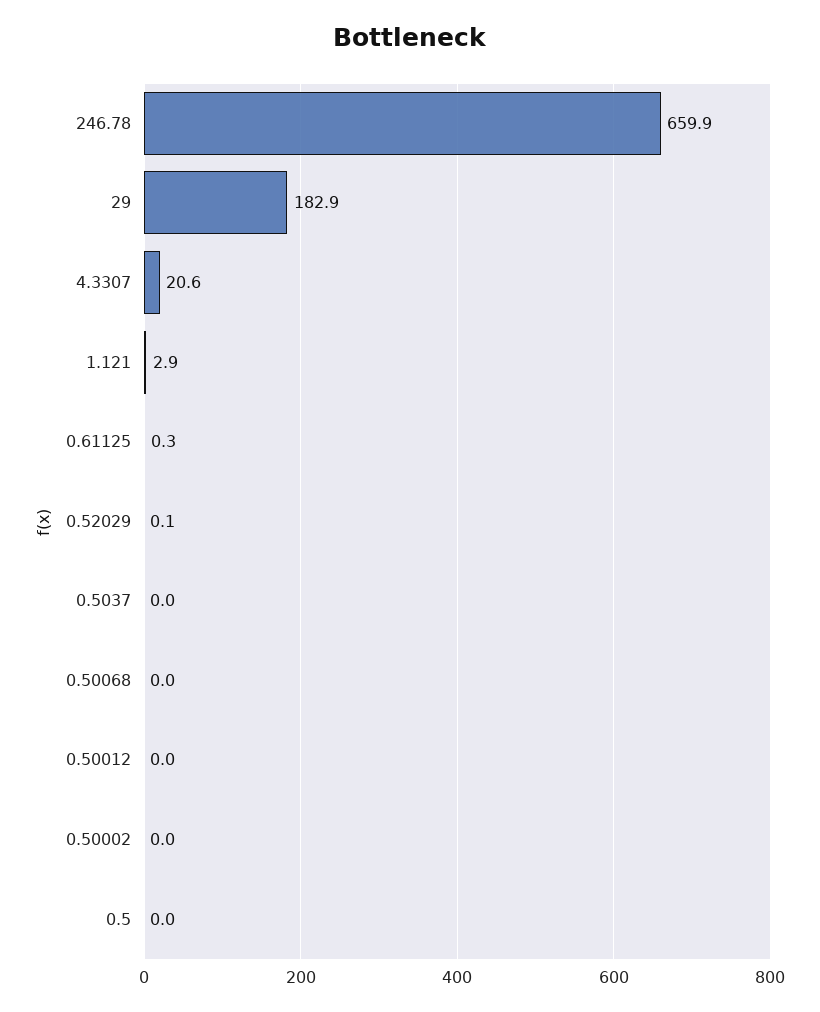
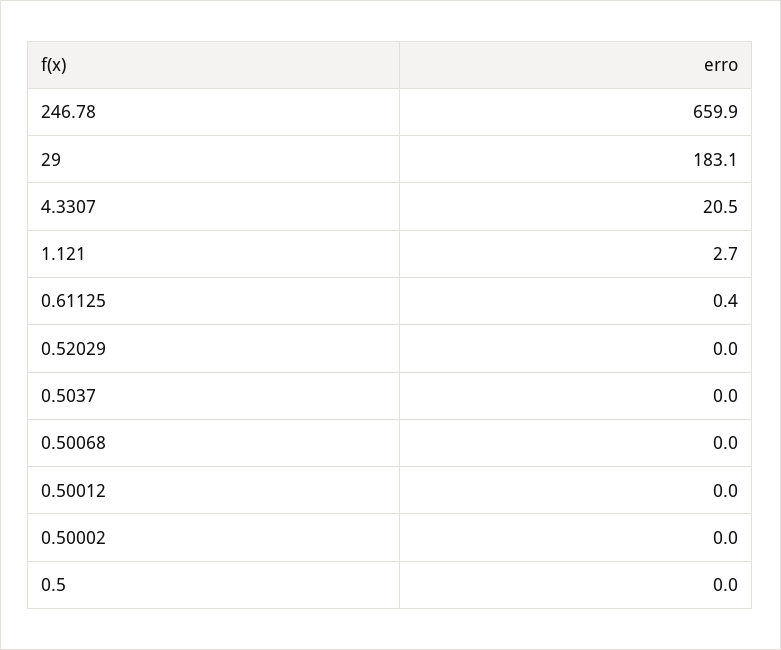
  {
    "246.78": 659.9,
-   "29": 182.9,
+   "29": 183.1,
-   "4.3307": 20.6,
+   "4.3307": 20.5,
-   "1.121": 2.9,
+   "1.121": 2.7,
-   "0.61125": 0.3,
+   "0.61125": 0.4,
-   "0.52029": 0.1,
+   "0.52029": 0,
    "0.5037": 0,
    "0.50068": 0,
    "0.50012": 0,
    "0.50002": 0,
    "0.5": 0
  }

